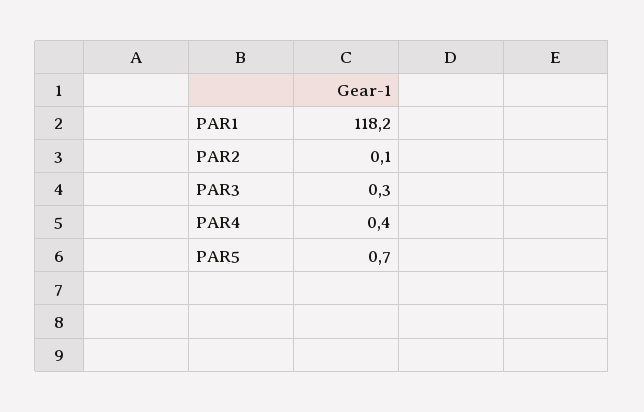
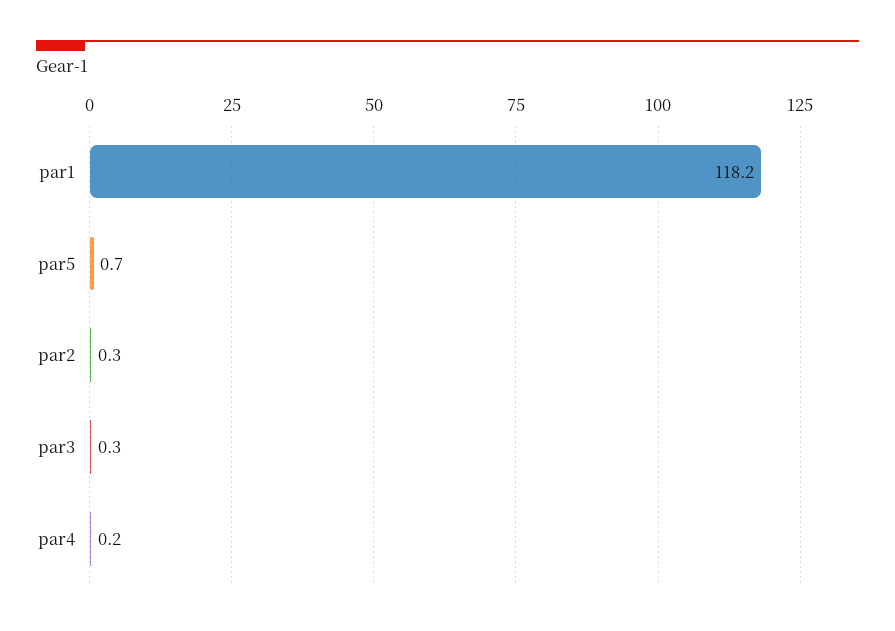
  {
    "PAR1": 118.2,
-   "PAR2": 0.1,
+   "PAR2": 0.3,
    "PAR3": 0.3,
-   "PAR4": 0.4,
+   "PAR4": 0.2,
    "PAR5": 0.7
  }

